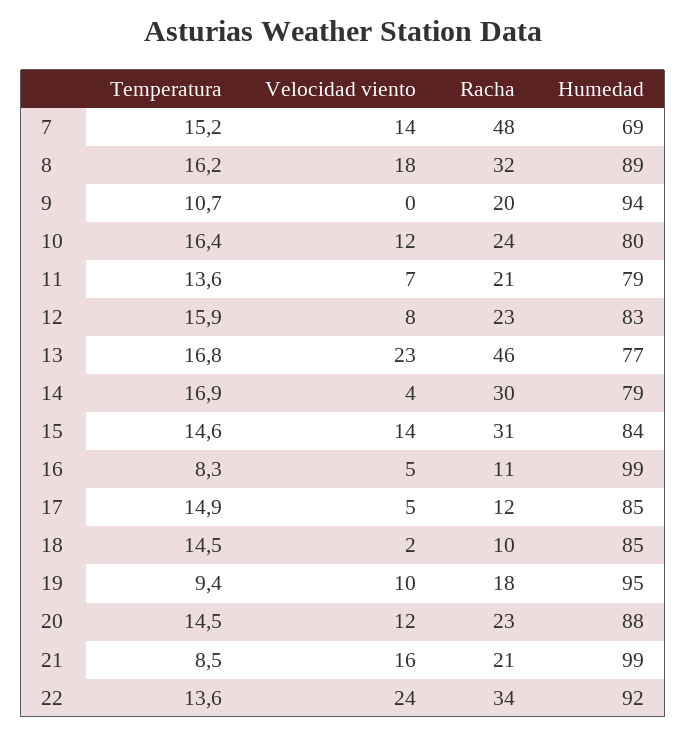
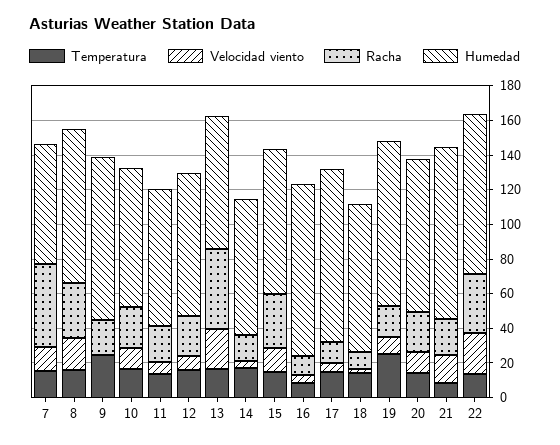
  {
    "Temperatura": {
      "7": 15.2,
      "8": 16.2,
-     "9": 10.7,
+     "9": 25,
      "10": 16.4,
      "11": 13.6,
      "12": 15.9,
      "13": 16.8,
      "14": 16.9,
      "15": 14.6,
      "16": 8.3,
      "17": 14.9,
      "18": 14.5,
-     "19": 9.4,
+     "19": 25,
      "20": 14.5,
      "21": 8.5,
      "22": 13.6
    },
    "Velocidad viento": {
      "7": 14,
      "8": 18,
      "9": 0,
      "10": 12,
      "11": 7,
      "12": 8,
      "13": 23,
      "14": 4,
      "15": 14,
      "16": 5,
      "17": 5,
      "18": 2,
      "19": 10,
      "20": 12,
      "21": 16,
      "22": 24
    },
    "Racha": {
      "7": 48,
      "8": 32,
      "9": 20,
      "10": 24,
      "11": 21,
      "12": 23,
      "13": 46,
-     "14": 30,
+     "14": 15,
      "15": 31,
      "16": 11,
      "17": 12,
      "18": 10,
      "19": 18,
      "20": 23,
      "21": 21,
      "22": 34
    },
    "Humedad": {
      "7": 69,
      "8": 89,
      "9": 94,
      "10": 80,
      "11": 79,
      "12": 83,
      "13": 77,
      "14": 79,
      "15": 84,
      "16": 99,
-     "17": 85,
+     "17": 100,
      "18": 85,
      "19": 95,
      "20": 88,
      "21": 99,
      "22": 92
    }
  }

